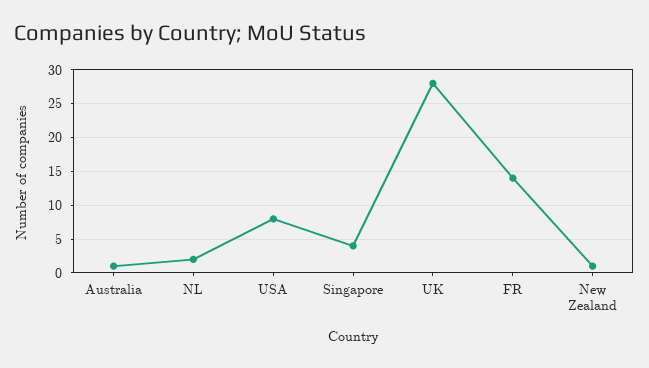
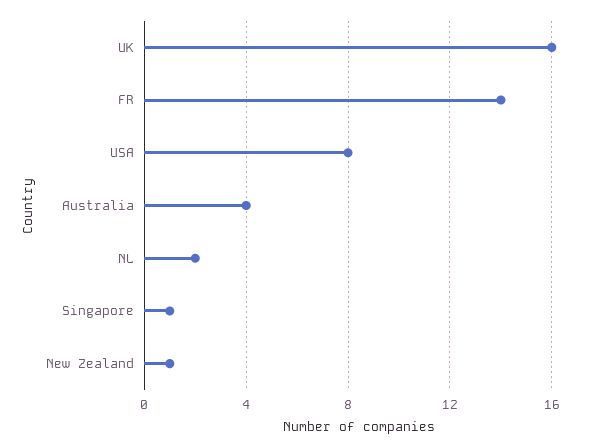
  {
-   "Australia": 1,
+   "Australia": 4,
    "NL": 2,
    "USA": 8,
-   "Singapore": 4,
+   "Singapore": 1,
-   "UK": 28,
+   "UK": 16,
    "FR": 14,
    "New Zealand": 1
  }

